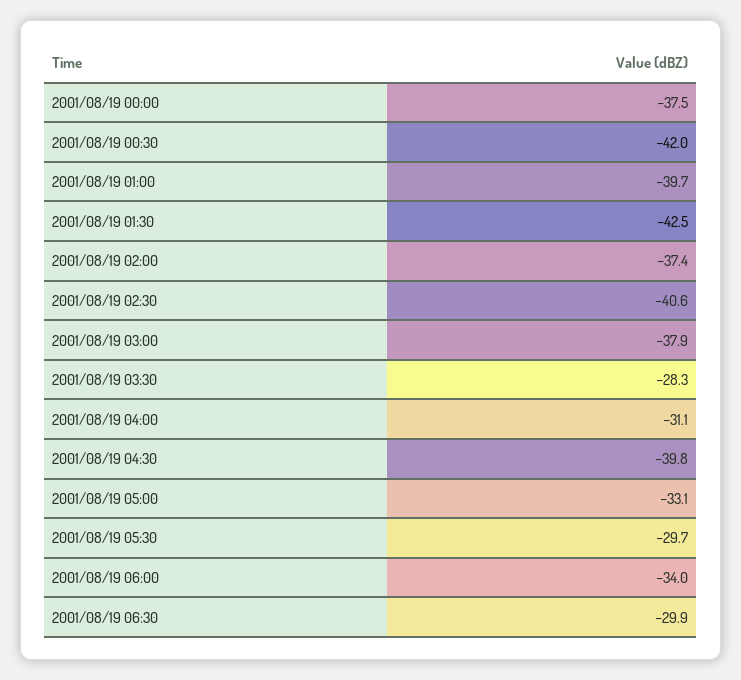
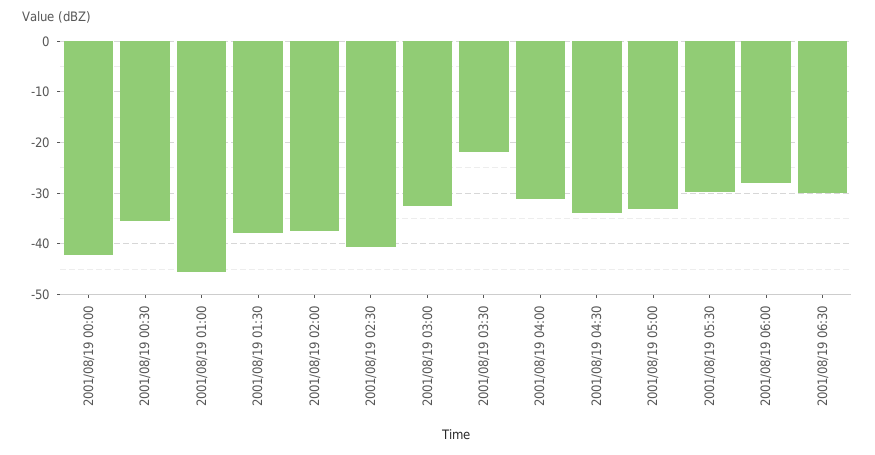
  {
-   "2001/08/19 00:00": -37.5,
+   "2001/08/19 00:00": -42,
-   "2001/08/19 00:30": -42,
+   "2001/08/19 00:30": -36,
-   "2001/08/19 01:00": -39.7,
+   "2001/08/19 01:00": -46,
-   "2001/08/19 01:30": -42.5,
+   "2001/08/19 01:30": -38,
    "2001/08/19 02:00": -37.4,
    "2001/08/19 02:30": -40.6,
-   "2001/08/19 03:00": -37.9,
+   "2001/08/19 03:00": -32,
-   "2001/08/19 03:30": -28.3,
+   "2001/08/19 03:30": -22,
    "2001/08/19 04:00": -31.1,
-   "2001/08/19 04:30": -39.8,
+   "2001/08/19 04:30": -34,
    "2001/08/19 05:00": -33.1,
    "2001/08/19 05:30": -29.7,
-   "2001/08/19 06:00": -34,
+   "2001/08/19 06:00": -28,
    "2001/08/19 06:30": -29.9
  }

